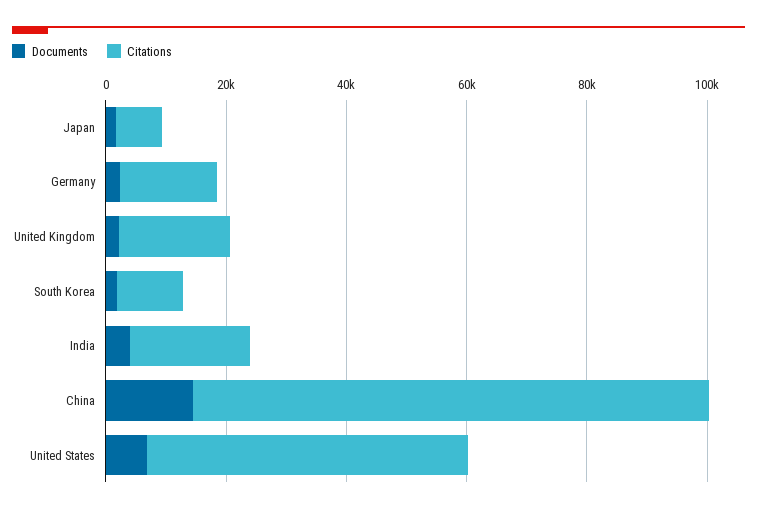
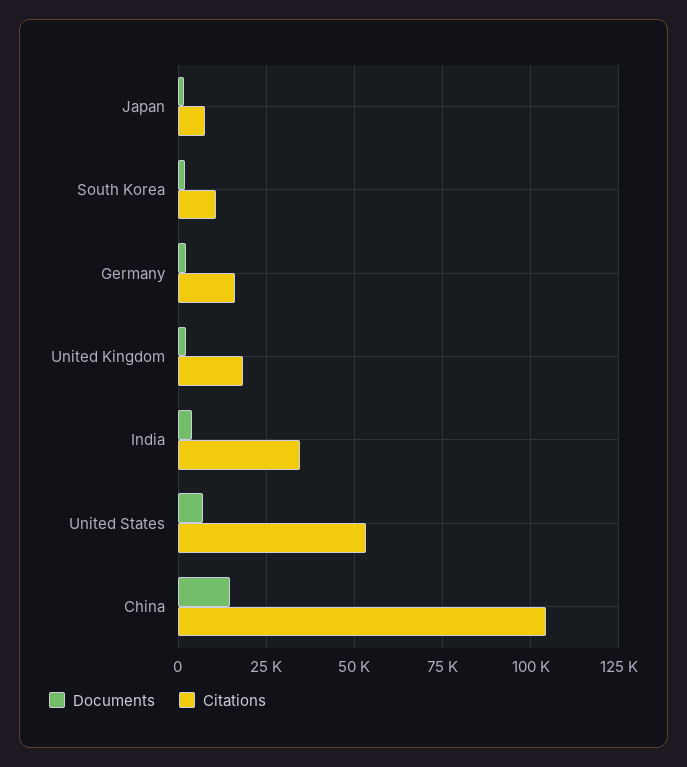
  {
    "Documents": {
      "Japan": 2500,
      "Germany": 2500,
      "United Kingdom": 2500,
      "South Korea": 2500,
      "India": 5000,
      "China": 15000,
      "United States": 7500
    },
    "Citations": {
      "Japan": 7500,
      "Germany": 15000,
      "United Kingdom": 17500,
      "South Korea": 10000,
-     "India": 20000,
+     "India": 35000,
-     "China": 85000,
+     "China": 105000,
      "United States": 52500
    }
  }

